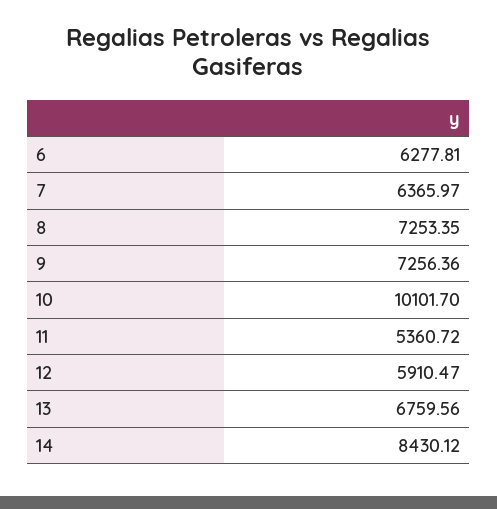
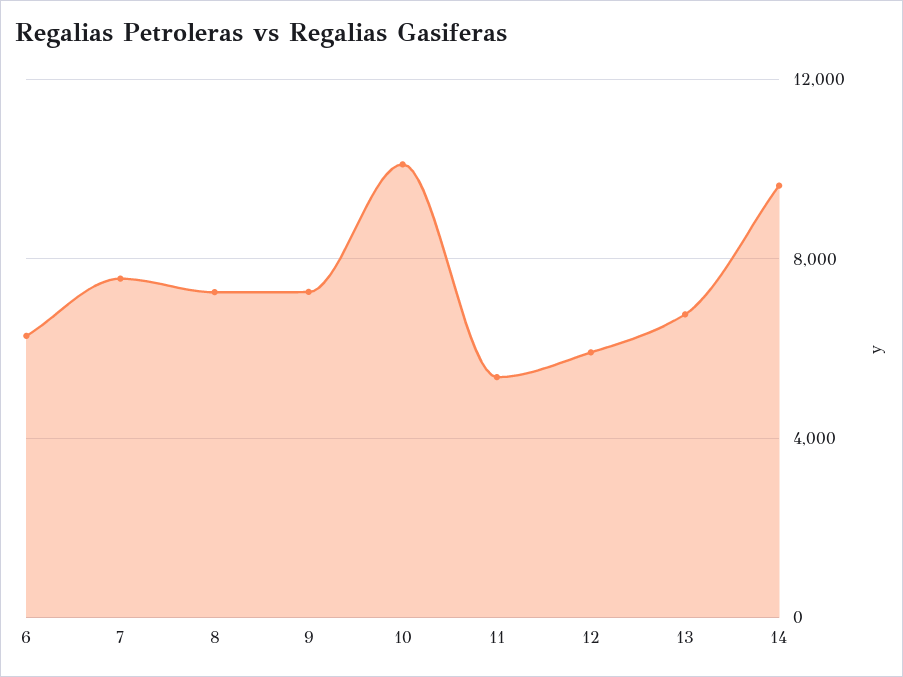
  {
    "6": 6277.81,
-   "7": 6365.97,
+   "7": 7500,
    "8": 7253.35,
    "9": 7256.36,
    "10": 10101.7,
    "11": 5360.72,
    "12": 5910.47,
    "13": 6759.56,
-   "14": 8430.12
+   "14": 9500
  }

